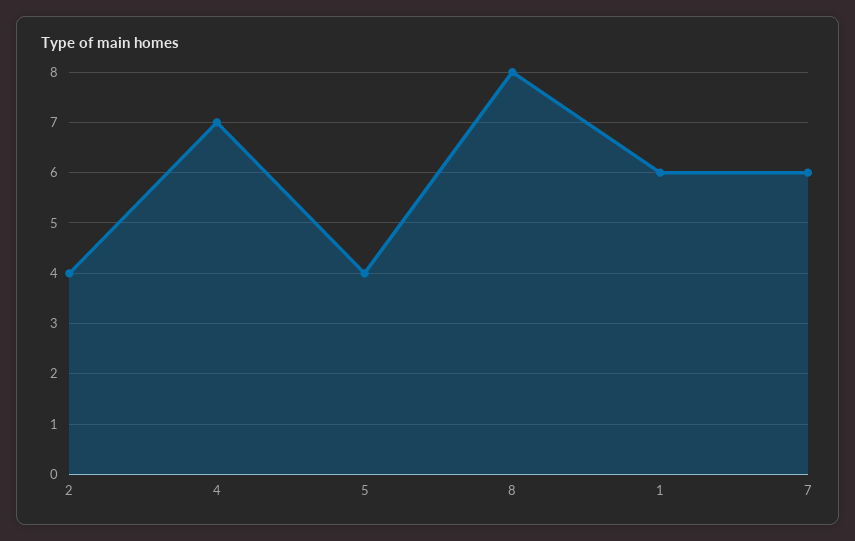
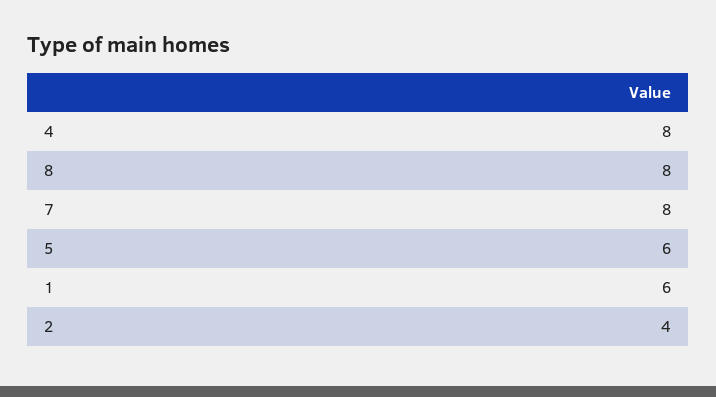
  {
    "2": 4,
-   "4": 7,
+   "4": 8,
-   "5": 4,
+   "5": 6,
    "8": 8,
    "1": 6,
-   "7": 6
+   "7": 8
  }

